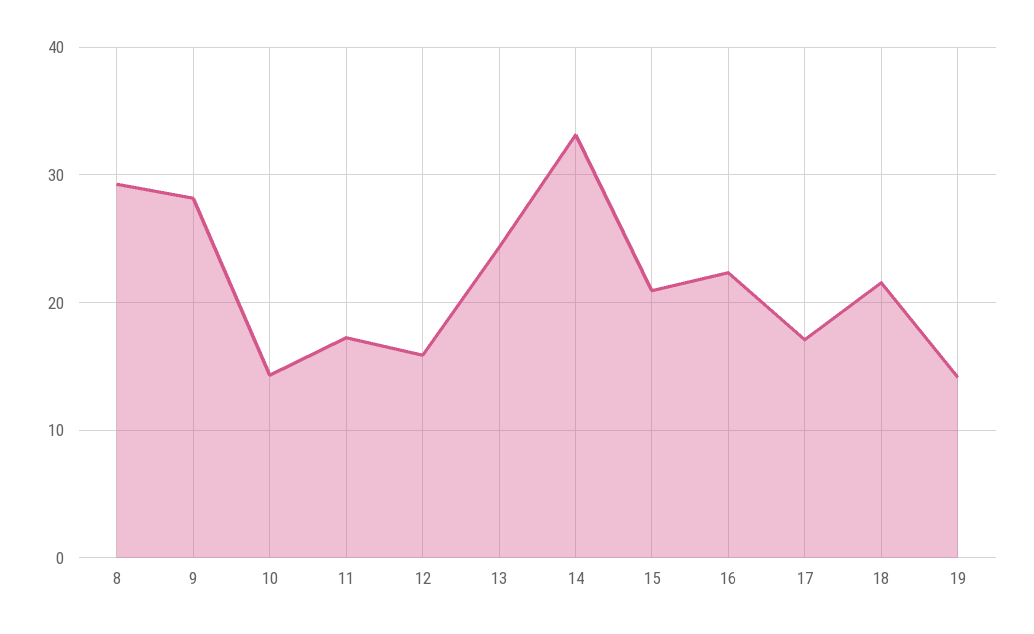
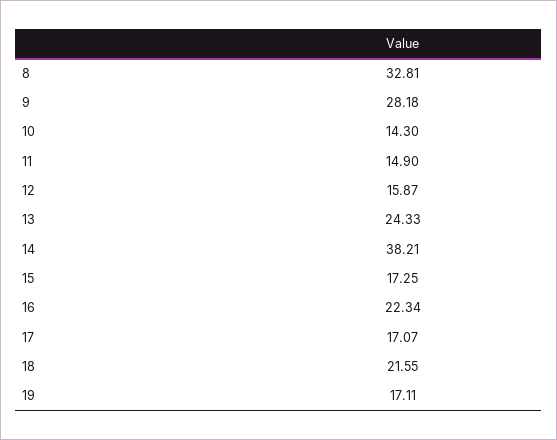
  {
-   "8": 29,
+   "8": 32.81,
    "9": 28.18,
    "10": 14.3,
-   "11": 17,
+   "11": 14.9,
    "12": 15.87,
    "13": 24.33,
-   "14": 33,
+   "14": 38.21,
-   "15": 21,
+   "15": 17.25,
    "16": 22.34,
    "17": 17.07,
    "18": 21.55,
-   "19": 14
+   "19": 17.11
  }

